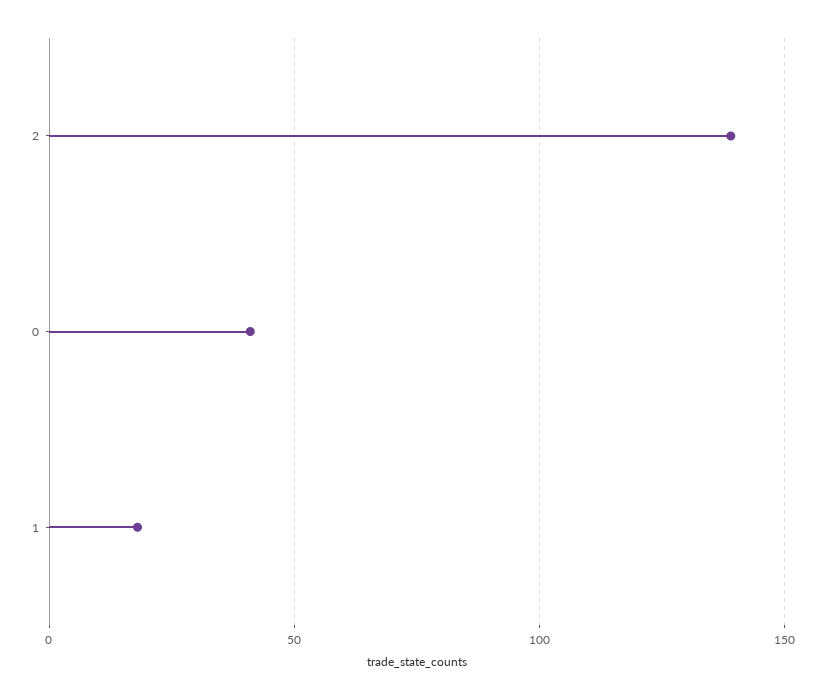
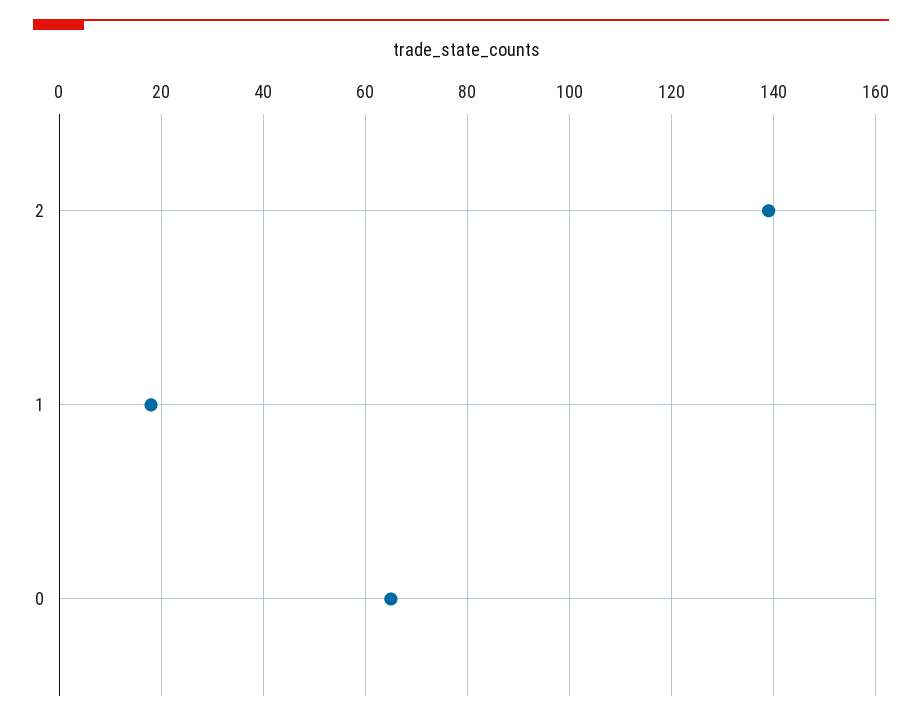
  {
    "2": 140,
-   "0": 40,
+   "0": 65,
    "1": 20
  }

